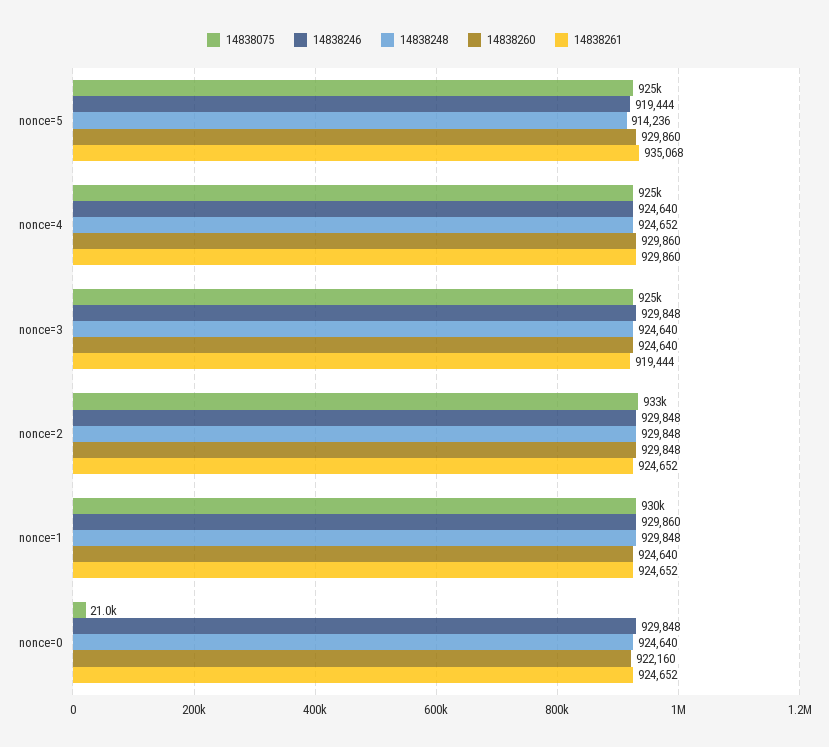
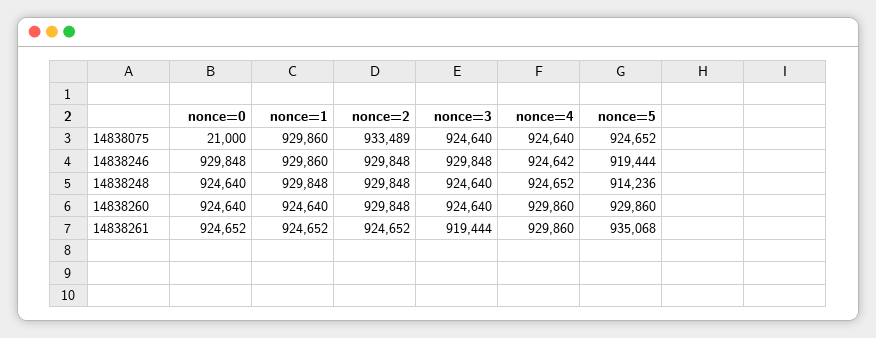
  {
    "14838075": {
      "nonce=5": 924652,
      "nonce=4": 924640,
      "nonce=3": 924640,
      "nonce=2": 933489,
      "nonce=1": 929860,
      "nonce=0": 21000
    },
    "14838246": {
      "nonce=5": 919444,
-     "nonce=4": 924640,
+     "nonce=4": 924642,
      "nonce=3": 929848,
      "nonce=2": 929848,
      "nonce=1": 929860,
      "nonce=0": 929848
    },
    "14838248": {
      "nonce=5": 914236,
      "nonce=4": 924652,
      "nonce=3": 924640,
      "nonce=2": 929848,
      "nonce=1": 929848,
      "nonce=0": 924640
    },
    "14838260": {
      "nonce=5": 929860,
      "nonce=4": 929860,
      "nonce=3": 924640,
      "nonce=2": 929848,
      "nonce=1": 924640,
-     "nonce=0": 922160
+     "nonce=0": 924640
    },
    "14838261": {
      "nonce=5": 935068,
      "nonce=4": 929860,
      "nonce=3": 919444,
      "nonce=2": 924652,
      "nonce=1": 924652,
      "nonce=0": 924652
    }
  }

